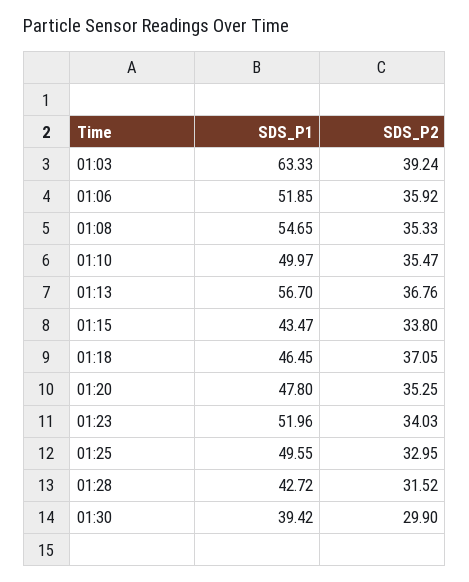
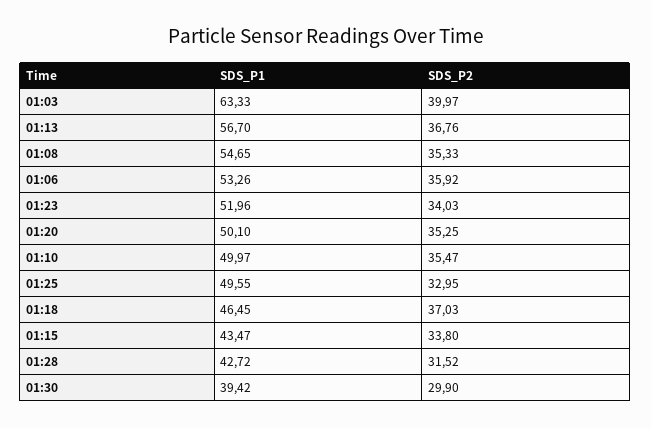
  {
    "SDS_P1": {
      "01:03": 63.33,
-     "01:06": 51.85,
+     "01:06": 53.26,
      "01:08": 54.65,
      "01:10": 49.97,
      "01:13": 56.7,
      "01:15": 43.47,
      "01:18": 46.45,
-     "01:20": 47.8,
+     "01:20": 50.1,
      "01:23": 51.96,
      "01:25": 49.55,
      "01:28": 42.72,
      "01:30": 39.42
    },
    "SDS_P2": {
-     "01:03": 39.24,
+     "01:03": 39.97,
      "01:06": 35.92,
      "01:08": 35.33,
      "01:10": 35.47,
      "01:13": 36.76,
      "01:15": 33.8,
-     "01:18": 37.05,
+     "01:18": 37.03,
      "01:20": 35.25,
      "01:23": 34.03,
      "01:25": 32.95,
      "01:28": 31.52,
      "01:30": 29.9
    }
  }

